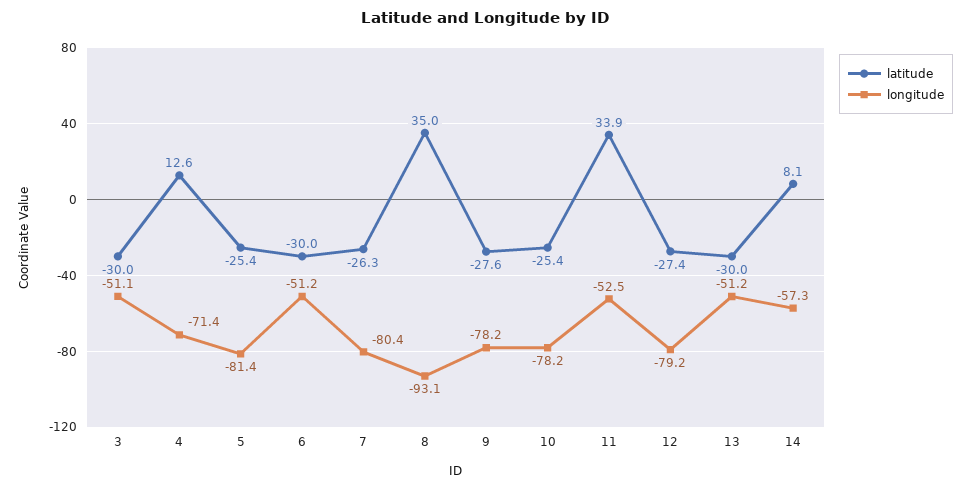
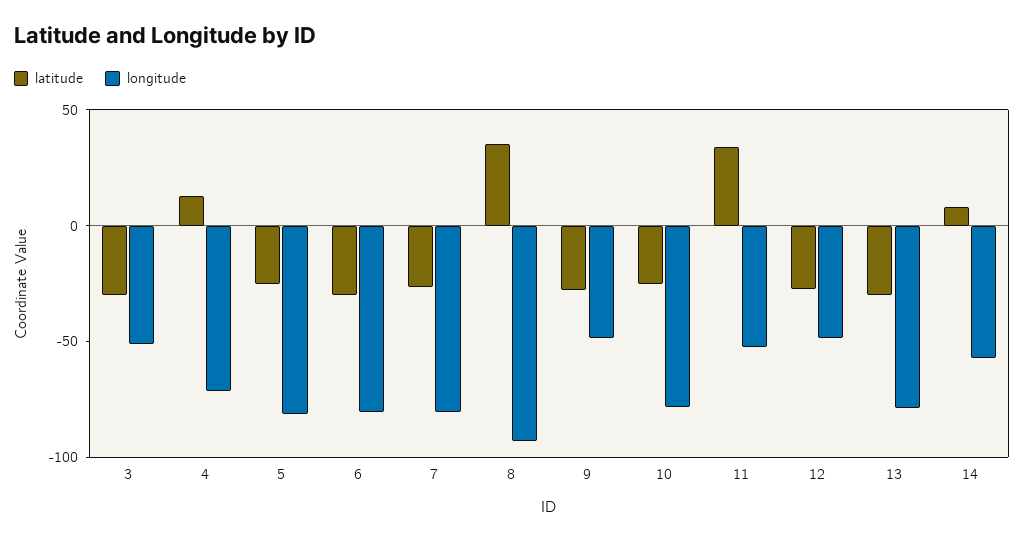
  {
    "latitude": {
      "3": -30,
      "4": 12.6,
      "5": -25.4,
      "6": -30,
      "7": -26.3,
      "8": 35,
      "9": -27.6,
      "10": -25.4,
      "11": 33.9,
      "12": -27.4,
      "13": -30,
      "14": 8.1
    },
    "longitude": {
      "3": -51.1,
      "4": -71.4,
      "5": -81.4,
-     "6": -51.2,
+     "6": -80,
      "7": -80.4,
      "8": -93.1,
-     "9": -78.2,
+     "9": -50,
      "10": -78.2,
      "11": -52.5,
-     "12": -79.2,
+     "12": -50,
-     "13": -51.2,
+     "13": -80,
      "14": -57.3
    }
  }

